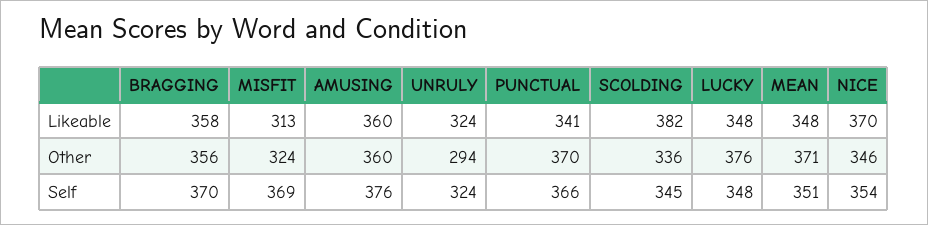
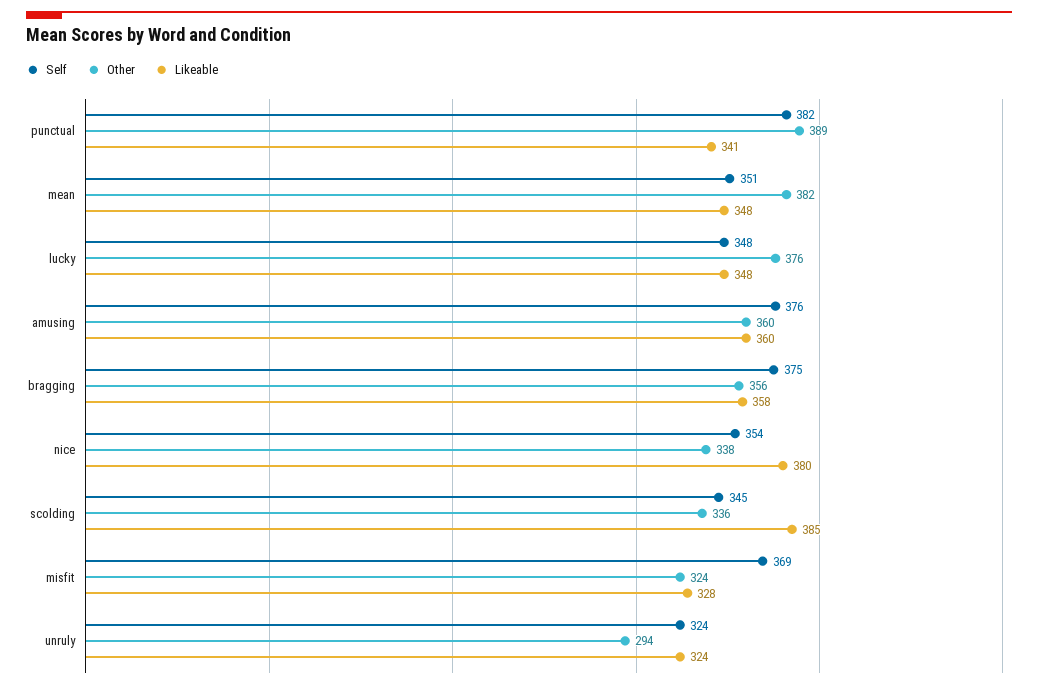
  {
    "Likeable": {
      "BRAGGING": 358,
-     "MISFIT": 313,
+     "MISFIT": 328,
      "AMUSING": 360,
      "UNRULY": 324,
      "PUNCTUAL": 341,
-     "SCOLDING": 382,
+     "SCOLDING": 385,
      "LUCKY": 348,
      "MEAN": 348,
-     "NICE": 370
+     "NICE": 380
    },
    "Other": {
      "BRAGGING": 356,
      "MISFIT": 324,
      "AMUSING": 360,
      "UNRULY": 294,
-     "PUNCTUAL": 370,
+     "PUNCTUAL": 389,
      "SCOLDING": 336,
      "LUCKY": 376,
-     "MEAN": 371,
+     "MEAN": 382,
-     "NICE": 346
+     "NICE": 338
    },
    "Self": {
-     "BRAGGING": 370,
+     "BRAGGING": 375,
      "MISFIT": 369,
      "AMUSING": 376,
      "UNRULY": 324,
-     "PUNCTUAL": 366,
+     "PUNCTUAL": 382,
      "SCOLDING": 345,
      "LUCKY": 348,
      "MEAN": 351,
      "NICE": 354
    }
  }

